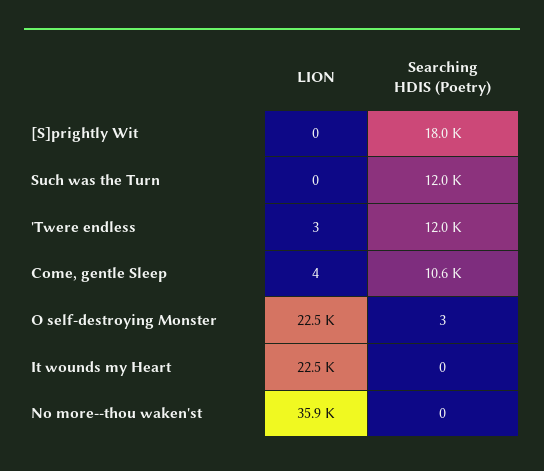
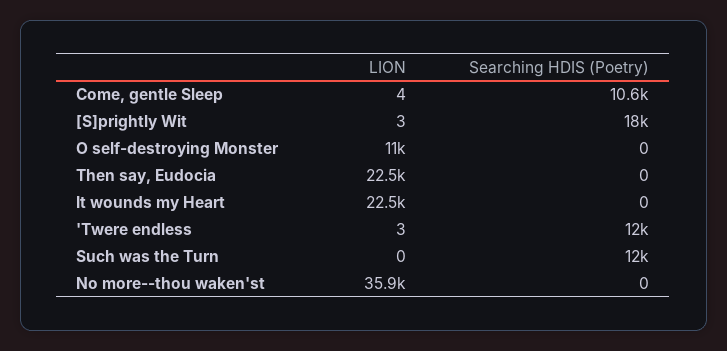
  {
    "LION": {
-     "[S]prightly Wit": 0,
+     "[S]prightly Wit": 3,
      "Such was the Turn": 0,
      "'Twere endless": 3,
      "Come, gentle Sleep": 4,
-     "O self-destroying Monster": 22500,
+     "O self-destroying Monster": 11000,
      "It wounds my Heart": 22500,
-     "No more--thou waken'st": 35900
+     "No more--thou waken'st": 35900,
+     "Then say, Eudocia": 22500
    },
    "Searching HDIS (Poetry)": {
      "[S]prightly Wit": 18000,
      "Such was the Turn": 12000,
      "'Twere endless": 12000,
      "Come, gentle Sleep": 10600,
-     "O self-destroying Monster": 3,
+     "O self-destroying Monster": 0,
      "It wounds my Heart": 0,
-     "No more--thou waken'st": 0
+     "No more--thou waken'st": 0,
+     "Then say, Eudocia": 0
    }
  }

